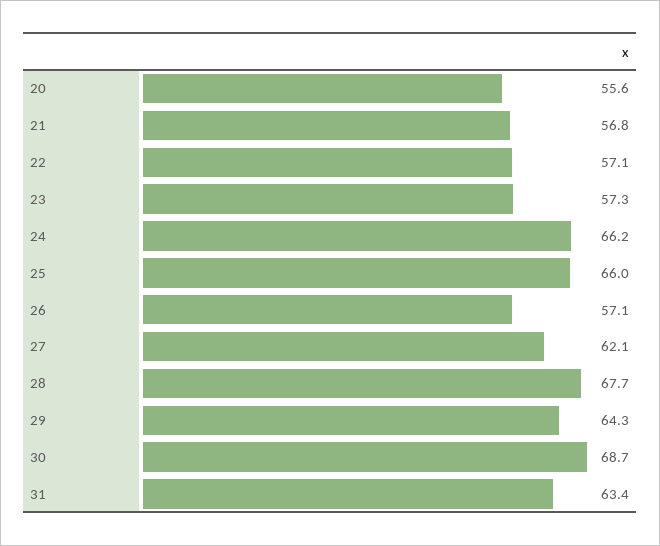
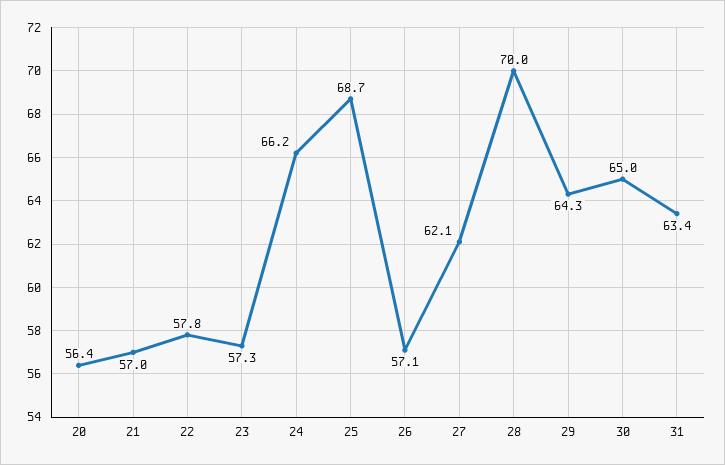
  {
-   "20": 55.6,
+   "20": 56.4,
-   "21": 56.8,
+   "21": 57,
-   "22": 57.1,
+   "22": 57.8,
    "23": 57.3,
    "24": 66.2,
-   "25": 66,
+   "25": 68.7,
    "26": 57.1,
    "27": 62.1,
-   "28": 67.7,
+   "28": 70,
    "29": 64.3,
-   "30": 68.7,
+   "30": 65,
    "31": 63.4
  }

